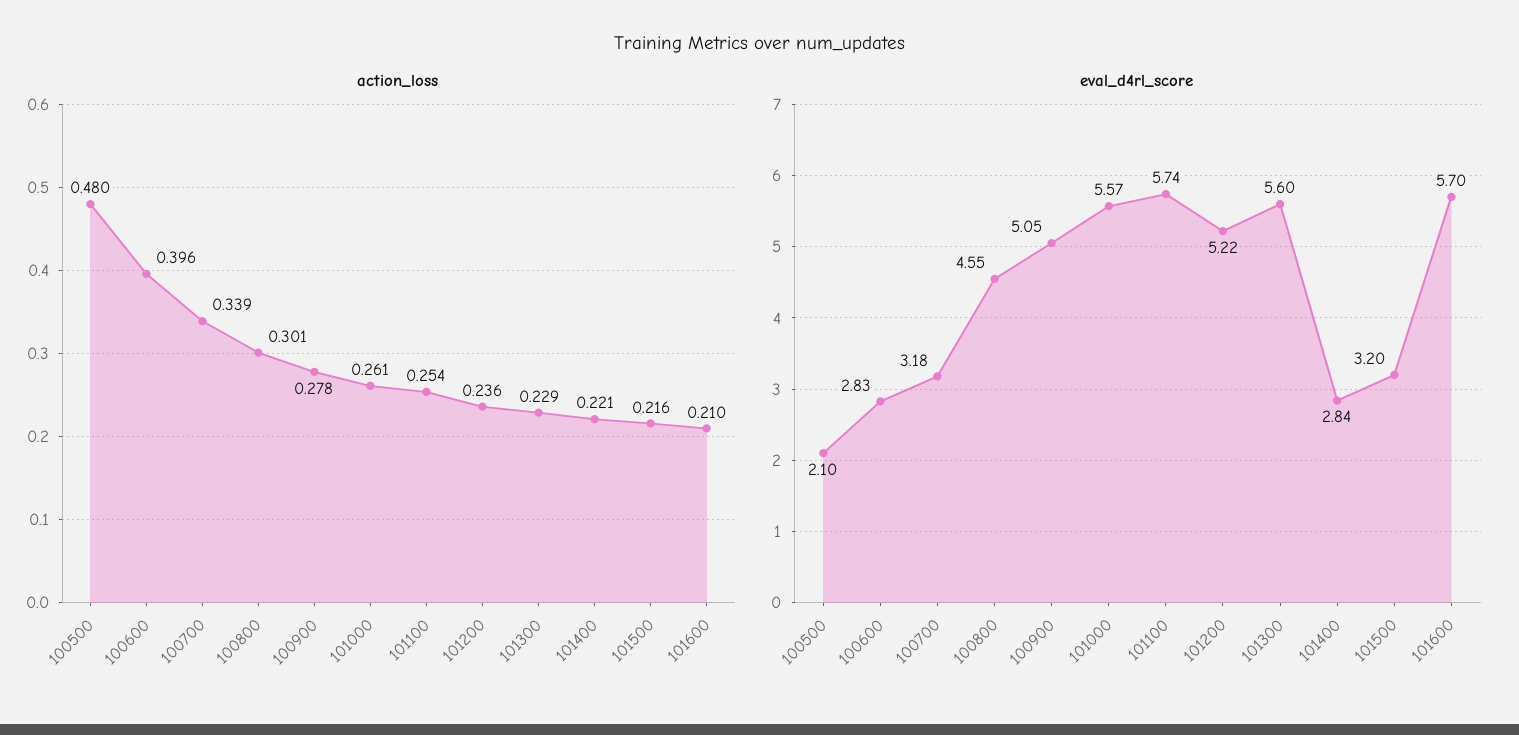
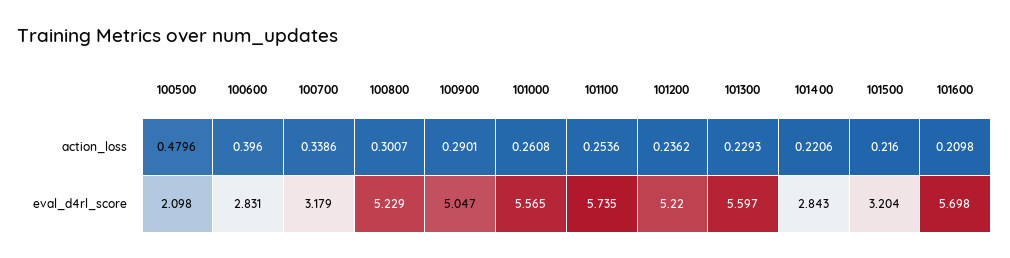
  {
    "action_loss": {
      "100500": 0.4796,
      "100600": 0.396,
      "100700": 0.3386,
      "100800": 0.3007,
-     "100900": 0.278,
+     "100900": 0.2901,
      "101000": 0.2608,
      "101100": 0.2536,
      "101200": 0.2362,
      "101300": 0.2293,
      "101400": 0.2206,
      "101500": 0.216,
      "101600": 0.2098
    },
    "eval_d4rl_score": {
      "100500": 2.098,
      "100600": 2.831,
      "100700": 3.179,
-     "100800": 4.55,
+     "100800": 5.229,
      "100900": 5.047,
      "101000": 5.565,
      "101100": 5.735,
      "101200": 5.22,
      "101300": 5.597,
      "101400": 2.843,
      "101500": 3.204,
      "101600": 5.698
    }
  }

